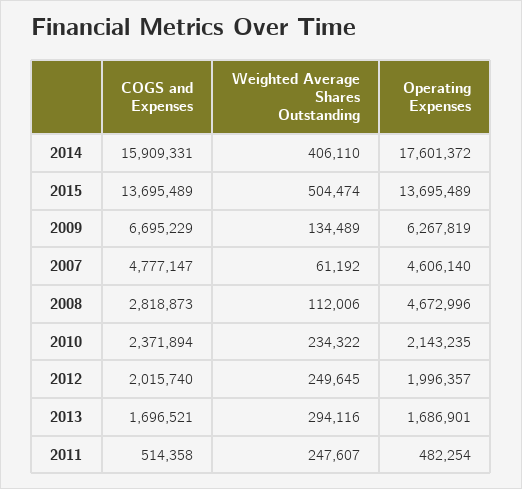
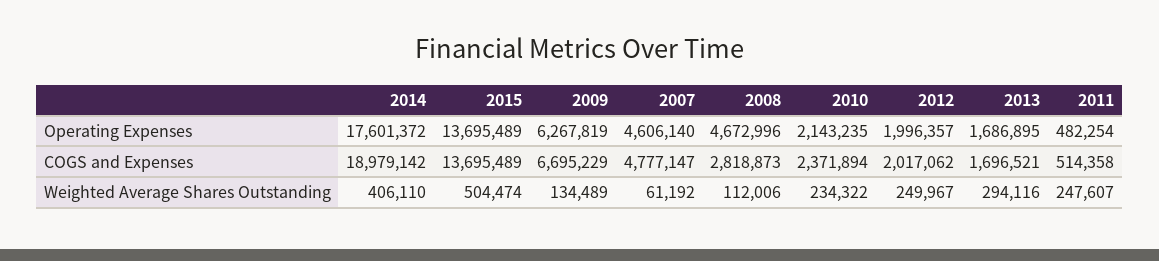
  {
    "COGS and Expenses": {
-     "2014": 15909331,
+     "2014": 18979142,
      "2015": 13695489,
      "2009": 6695229,
      "2007": 4777147,
      "2008": 2818873,
      "2010": 2371894,
-     "2012": 2015740,
+     "2012": 2017062,
      "2013": 1696521,
      "2011": 514358
    },
    "Weighted Average Shares Outstanding": {
      "2014": 406110,
      "2015": 504474,
      "2009": 134489,
      "2007": 61192,
      "2008": 112006,
      "2010": 234322,
-     "2012": 249645,
+     "2012": 249967,
      "2013": 294116,
      "2011": 247607
    },
    "Operating Expenses": {
      "2014": 17601372,
      "2015": 13695489,
      "2009": 6267819,
      "2007": 4606140,
      "2008": 4672996,
      "2010": 2143235,
      "2012": 1996357,
-     "2013": 1686901,
+     "2013": 1686895,
      "2011": 482254
    }
  }

